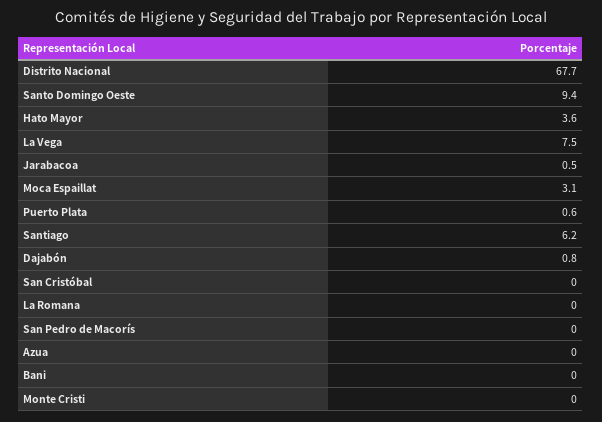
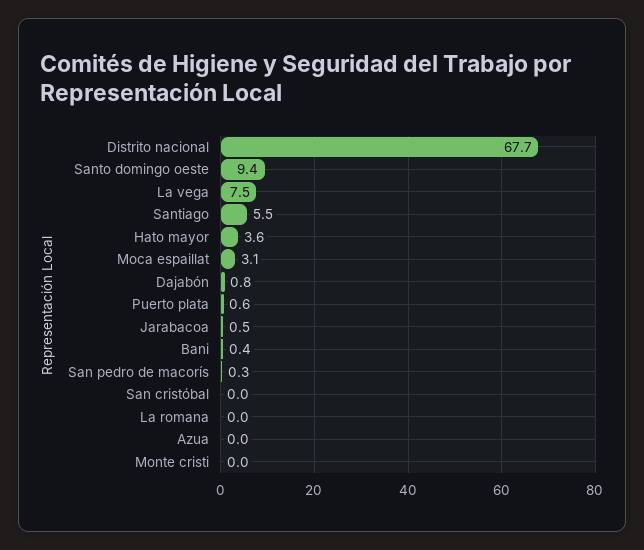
  {
    "Distrito Nacional": 67.7,
    "Santo Domingo Oeste": 9.4,
    "Hato Mayor": 3.6,
    "La Vega": 7.5,
    "Jarabacoa": 0.5,
    "Moca Espaillat": 3.1,
    "Puerto Plata": 0.6,
-   "Santiago": 6.2,
+   "Santiago": 5.5,
    "Dajabón": 0.8,
    "San Cristóbal": 0,
    "La Romana": 0,
-   "San Pedro de Macorís": 0,
+   "San Pedro de Macorís": 0.3,
    "Azua": 0,
-   "Bani": 0,
+   "Bani": 0.4,
    "Monte Cristi": 0
  }

